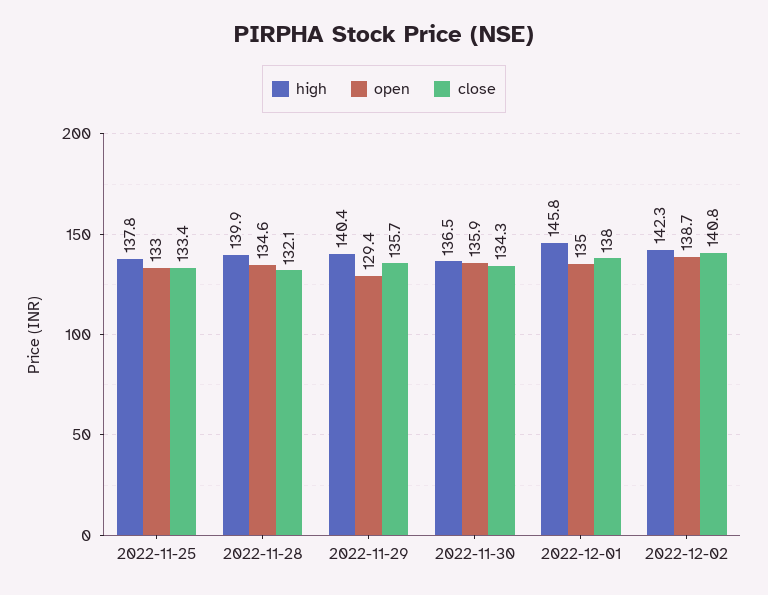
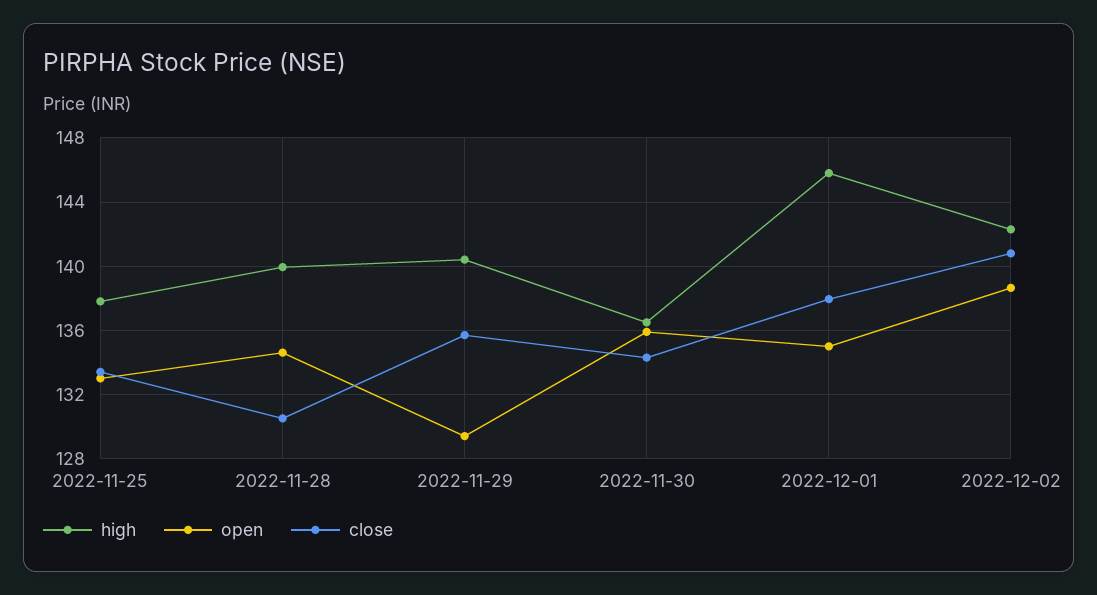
  {
    "high": {
      "2022-11-25": 137.8,
      "2022-11-28": 139.9,
      "2022-11-29": 140.4,
      "2022-11-30": 136.5,
      "2022-12-01": 145.8,
      "2022-12-02": 142.3
    },
    "open": {
      "2022-11-25": 133,
      "2022-11-28": 134.6,
      "2022-11-29": 129.4,
      "2022-11-30": 135.9,
      "2022-12-01": 135,
      "2022-12-02": 138.7
    },
    "close": {
      "2022-11-25": 133.4,
-     "2022-11-28": 132.1,
+     "2022-11-28": 130.5,
      "2022-11-29": 135.7,
      "2022-11-30": 134.3,
      "2022-12-01": 138,
      "2022-12-02": 140.8
    }
  }

